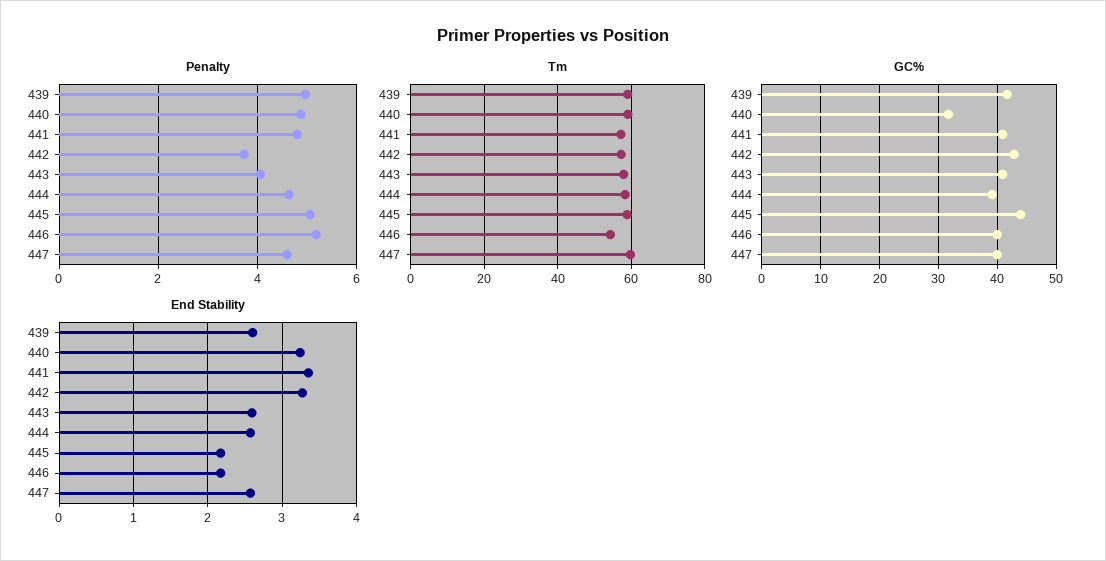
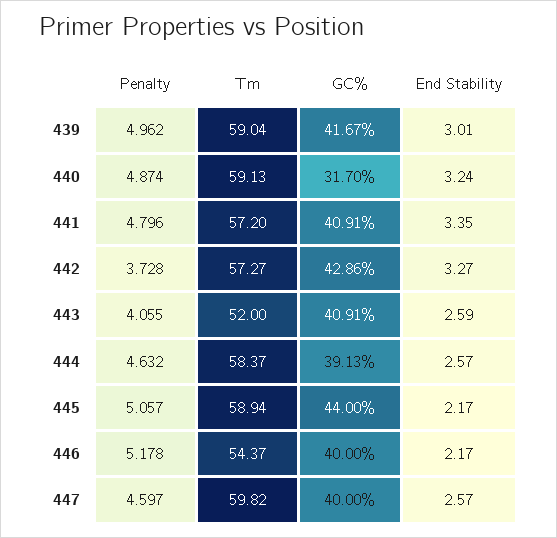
  {
    "Penalty": {
      "439": 4.962,
      "440": 4.874,
      "441": 4.796,
      "442": 3.728,
      "443": 4.055,
      "444": 4.632,
      "445": 5.057,
      "446": 5.178,
      "447": 4.597
    },
    "Tm": {
      "439": 59.04,
      "440": 59.13,
      "441": 57.2,
      "442": 57.27,
-     "443": 58,
+     "443": 52,
      "444": 58.37,
      "445": 58.94,
      "446": 54.37,
      "447": 59.82
    },
    "GC%": {
      "439": 41.67,
      "440": 31.7,
      "441": 40.91,
      "442": 42.86,
      "443": 40.91,
      "444": 39.13,
      "445": 44,
      "446": 40,
      "447": 40
    },
    "End Stability": {
-     "439": 2.6,
+     "439": 3.01,
      "440": 3.24,
      "441": 3.35,
      "442": 3.27,
      "443": 2.59,
      "444": 2.57,
      "445": 2.17,
      "446": 2.17,
      "447": 2.57
    }
  }

